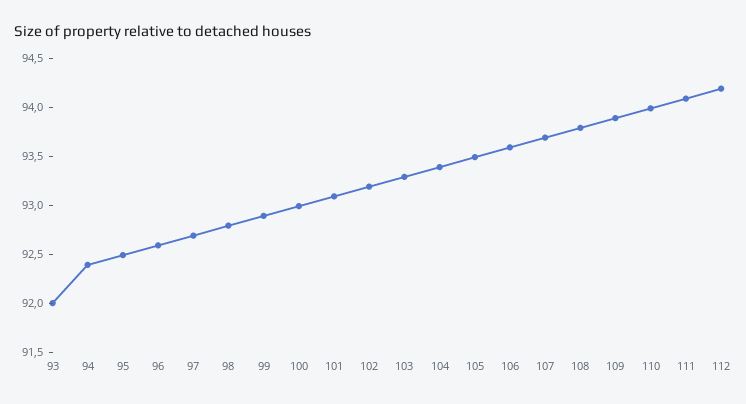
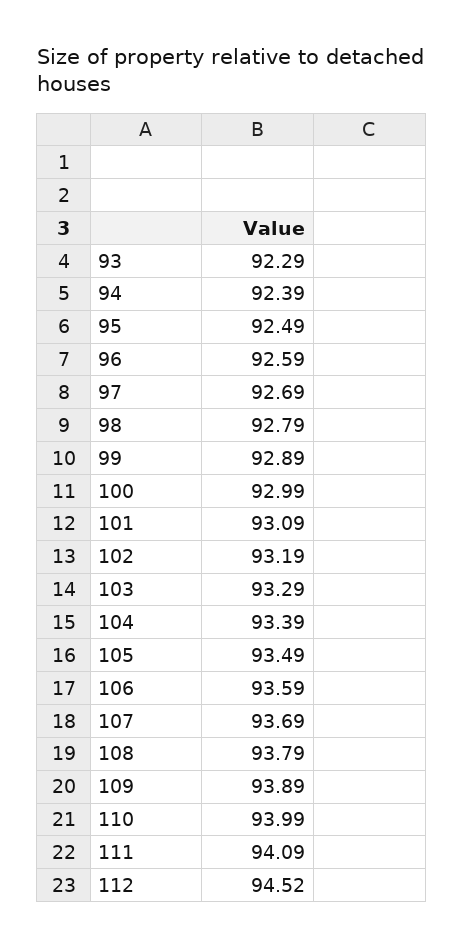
  {
-   "93": 92,
+   "93": 92.29,
    "94": 92.39,
    "95": 92.49,
    "96": 92.59,
    "97": 92.69,
    "98": 92.79,
    "99": 92.89,
    "100": 92.99,
    "101": 93.09,
    "102": 93.19,
    "103": 93.29,
    "104": 93.39,
    "105": 93.49,
    "106": 93.59,
    "107": 93.69,
    "108": 93.79,
    "109": 93.89,
    "110": 93.99,
    "111": 94.09,
-   "112": 94.2
+   "112": 94.52
  }

